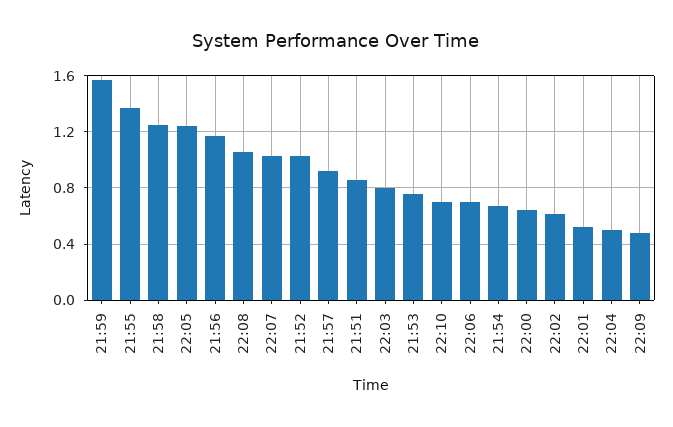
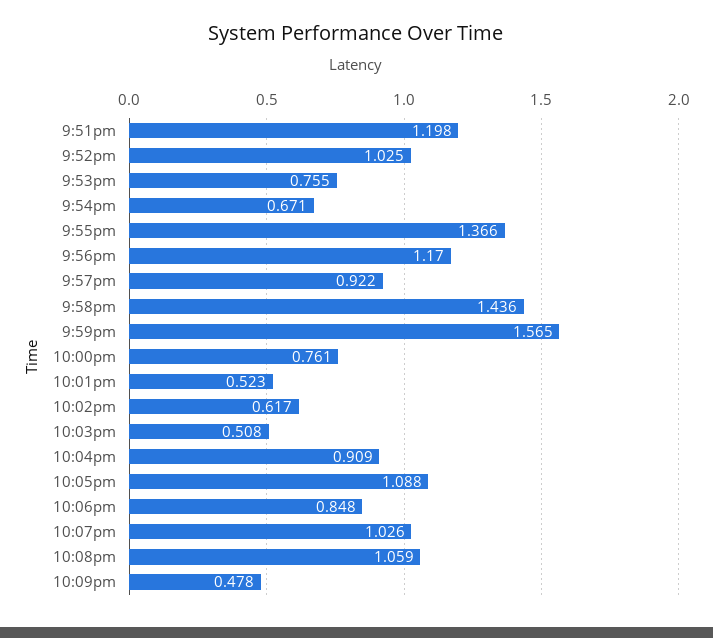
  {
    "21:59": 1.565,
    "21:55": 1.366,
-   "21:58": 1.25,
+   "21:58": 1.436,
-   "22:05": 1.25,
+   "22:05": 1.088,
    "21:56": 1.17,
    "22:08": 1.059,
    "22:07": 1.026,
    "21:52": 1.025,
    "21:57": 0.922,
-   "21:51": 0.85,
+   "21:51": 1.198,
-   "22:03": 0.8,
+   "22:03": 0.508,
    "21:53": 0.755,
-   "22:10": 0.7,
-   "22:06": 0.7,
+   "22:06": 0.848,
    "21:54": 0.671,
-   "22:00": 0.65,
+   "22:00": 0.761,
    "22:02": 0.617,
    "22:01": 0.523,
-   "22:04": 0.5,
+   "22:04": 0.909,
    "22:09": 0.478
  }

